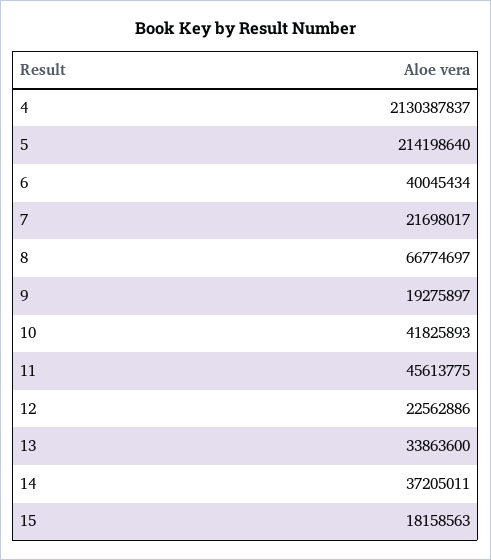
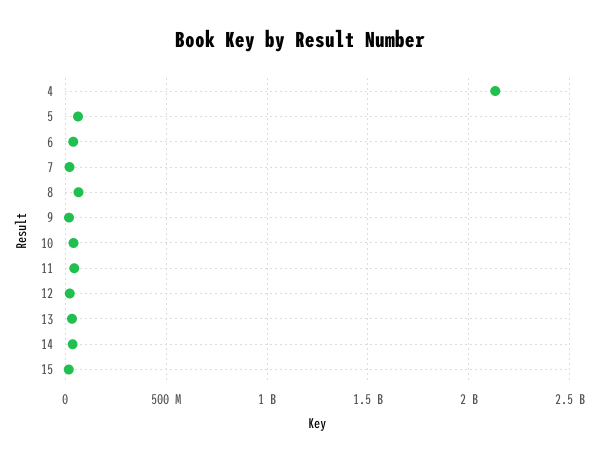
  {
    "4": 2130387837,
-   "5": 214198640,
+   "5": 50000000,
    "6": 40045434,
    "7": 21698017,
    "8": 66774697,
    "9": 19275897,
    "10": 41825893,
    "11": 45613775,
    "12": 22562886,
    "13": 33863600,
    "14": 37205011,
    "15": 18158563
  }

